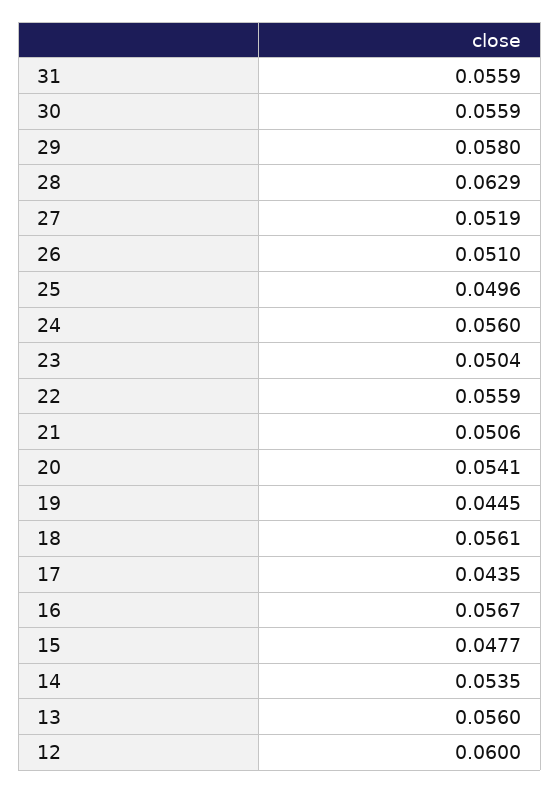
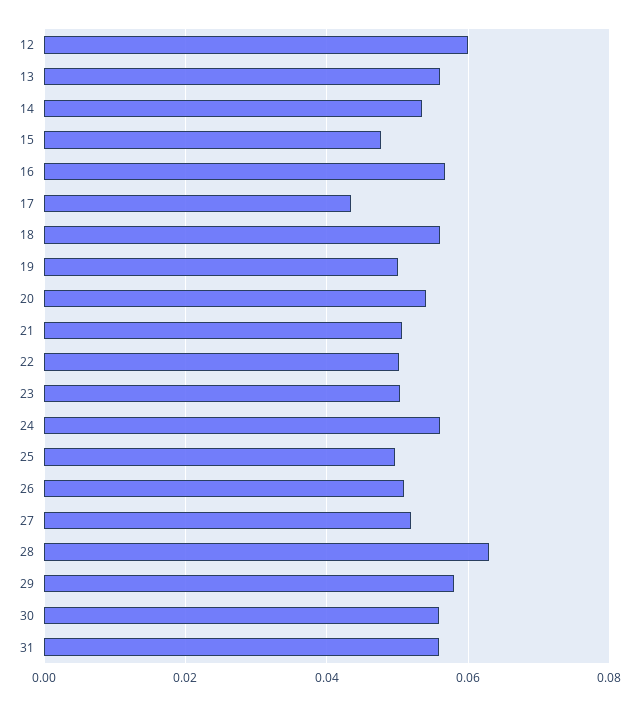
  {
    "31": 0.0559,
    "30": 0.0559,
    "29": 0.058,
    "28": 0.0629,
    "27": 0.0519,
    "26": 0.051,
    "25": 0.0496,
    "24": 0.056,
    "23": 0.0504,
-   "22": 0.0559,
+   "22": 0.05,
    "21": 0.0506,
    "20": 0.0541,
-   "19": 0.0445,
+   "19": 0.05,
    "18": 0.0561,
    "17": 0.0435,
    "16": 0.0567,
    "15": 0.0477,
    "14": 0.0535,
    "13": 0.056,
    "12": 0.06
  }

